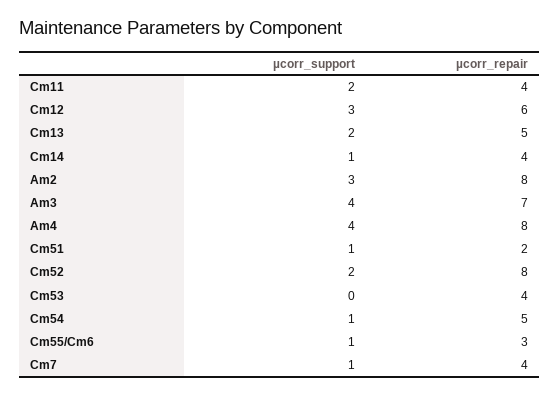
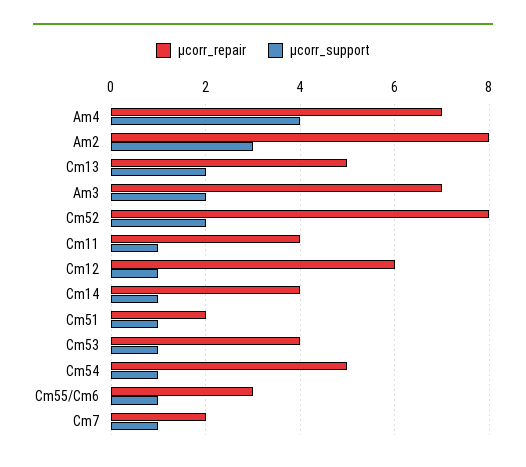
  {
    "µcorr_support": {
-     "Cm11": 2,
+     "Cm11": 1,
-     "Cm12": 3,
+     "Cm12": 1,
      "Cm13": 2,
      "Cm14": 1,
      "Am2": 3,
-     "Am3": 4,
+     "Am3": 2,
      "Am4": 4,
      "Cm51": 1,
      "Cm52": 2,
-     "Cm53": 0,
+     "Cm53": 1,
      "Cm54": 1,
      "Cm55/Cm6": 1,
      "Cm7": 1
    },
    "µcorr_repair": {
      "Cm11": 4,
      "Cm12": 6,
      "Cm13": 5,
      "Cm14": 4,
      "Am2": 8,
      "Am3": 7,
-     "Am4": 8,
+     "Am4": 7,
      "Cm51": 2,
      "Cm52": 8,
      "Cm53": 4,
      "Cm54": 5,
      "Cm55/Cm6": 3,
-     "Cm7": 4
+     "Cm7": 2
    }
  }

